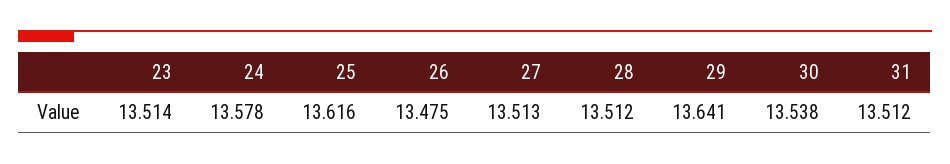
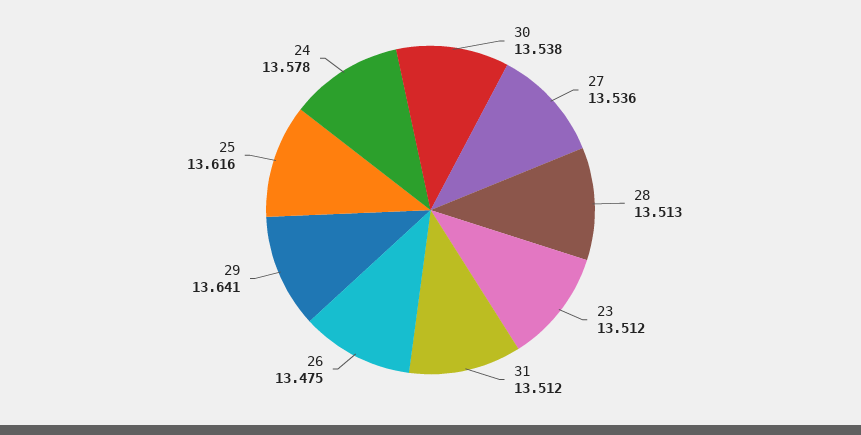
  {
-   "23": 13.514,
+   "23": 13.512,
    "24": 13.578,
    "25": 13.616,
    "26": 13.475,
-   "27": 13.513,
+   "27": 13.536,
-   "28": 13.512,
+   "28": 13.513,
    "29": 13.641,
    "30": 13.538,
    "31": 13.512
  }

